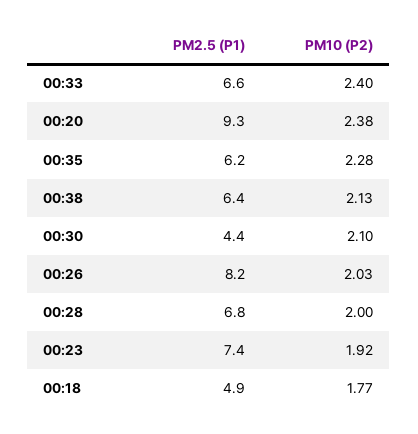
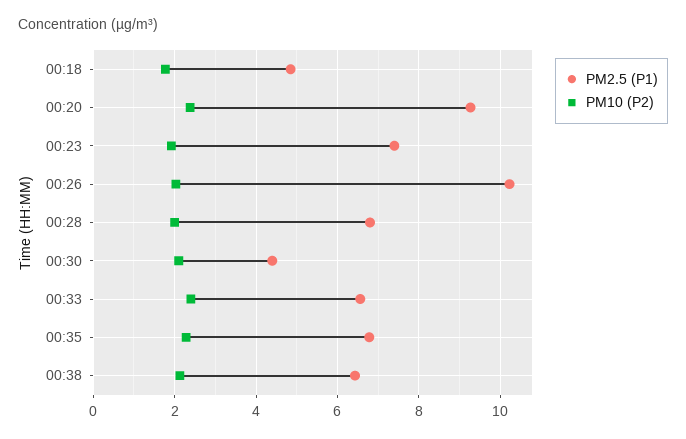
  {
    "PM2.5 (P1)": {
      "00:33": 6.6,
      "00:20": 9.3,
-     "00:35": 6.2,
+     "00:35": 6.8,
      "00:38": 6.4,
      "00:30": 4.4,
-     "00:26": 8.2,
+     "00:26": 10.2,
      "00:28": 6.8,
      "00:23": 7.4,
      "00:18": 4.9
    },
    "PM10 (P2)": {
      "00:33": 2.4,
      "00:20": 2.38,
      "00:35": 2.28,
      "00:38": 2.13,
      "00:30": 2.1,
      "00:26": 2.03,
      "00:28": 2,
      "00:23": 1.92,
      "00:18": 1.77
    }
  }

